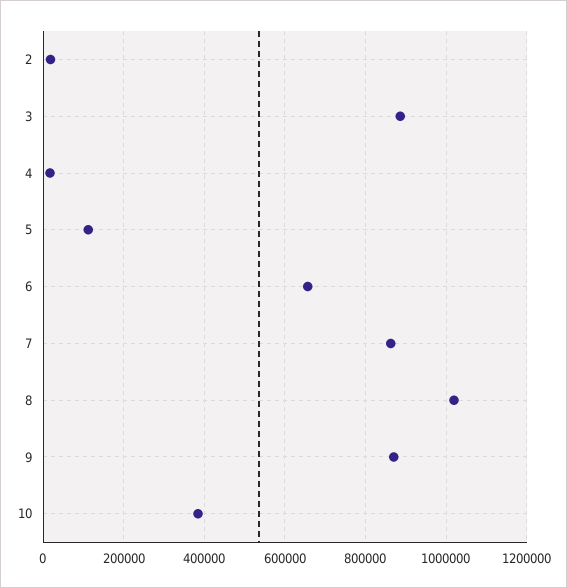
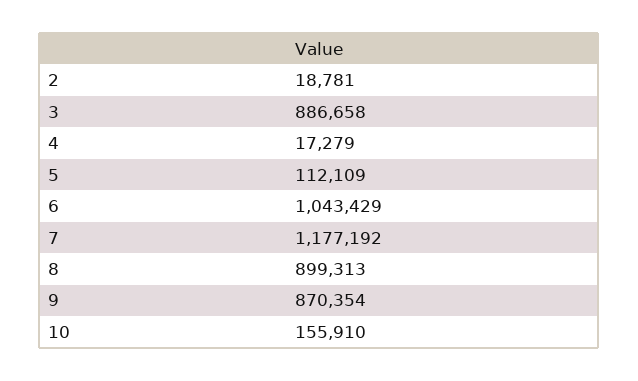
  {
    "2": 18781,
    "3": 886658,
    "4": 17279,
    "5": 112109,
-   "6": 660000,
+   "6": 1043429,
-   "7": 860000,
+   "7": 1177192,
-   "8": 1020000,
+   "8": 899313,
    "9": 870354,
-   "10": 380000
+   "10": 155910
  }

